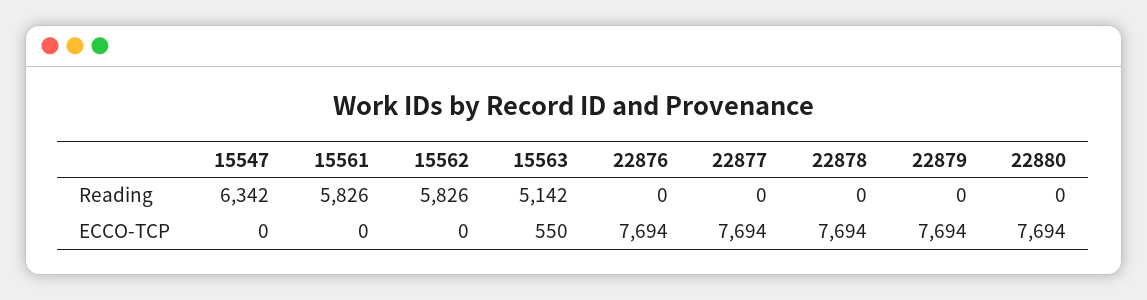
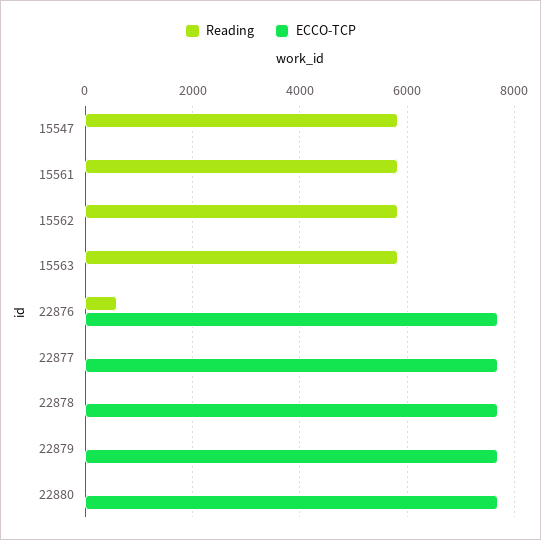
  {
    "Reading": {
-     "15547": 6342,
+     "15547": 5800,
      "15561": 5826,
      "15562": 5826,
-     "15563": 5142,
+     "15563": 5800,
-     "22876": 0,
+     "22876": 600,
      "22877": 0,
      "22878": 0,
      "22879": 0,
      "22880": 0
    },
    "ECCO-TCP": {
      "15547": 0,
      "15561": 0,
      "15562": 0,
-     "15563": 550,
+     "15563": 0,
      "22876": 7694,
      "22877": 7694,
      "22878": 7694,
      "22879": 7694,
      "22880": 7694
    }
  }

